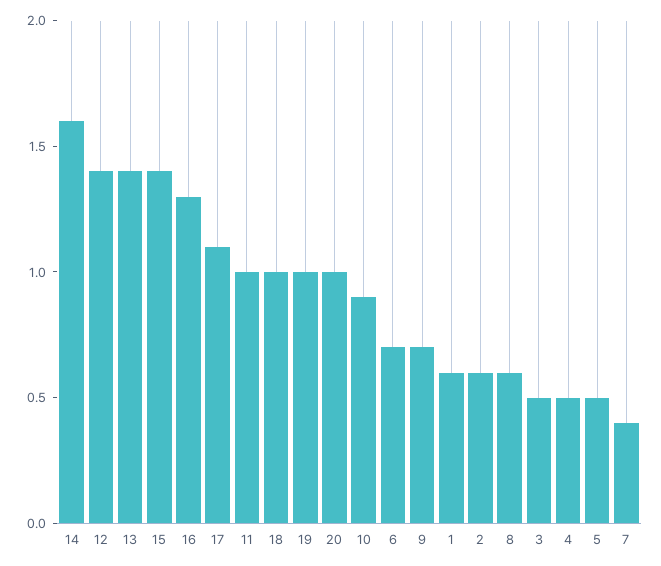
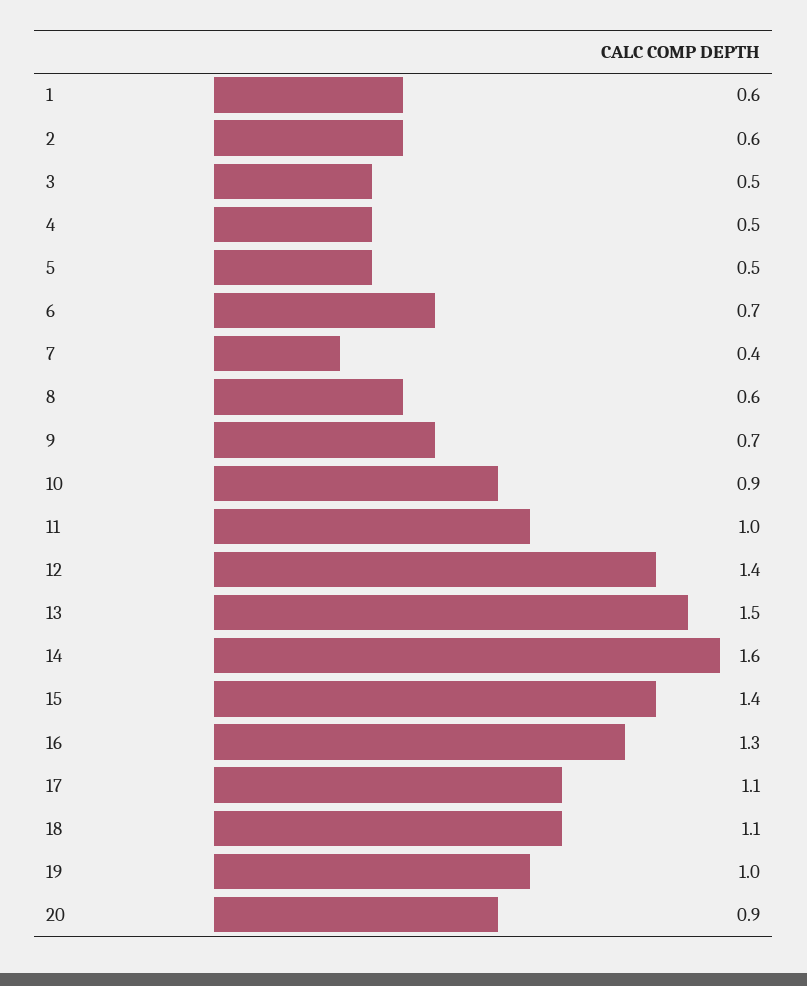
  {
    "14": 1.6,
    "12": 1.4,
-   "13": 1.4,
+   "13": 1.5,
    "15": 1.4,
    "16": 1.3,
    "17": 1.1,
    "11": 1,
-   "18": 1,
+   "18": 1.1,
    "19": 1,
-   "20": 1,
+   "20": 0.9,
    "10": 0.9,
    "6": 0.7,
    "9": 0.7,
    "1": 0.6,
    "2": 0.6,
    "8": 0.6,
    "3": 0.5,
    "4": 0.5,
    "5": 0.5,
    "7": 0.4
  }

